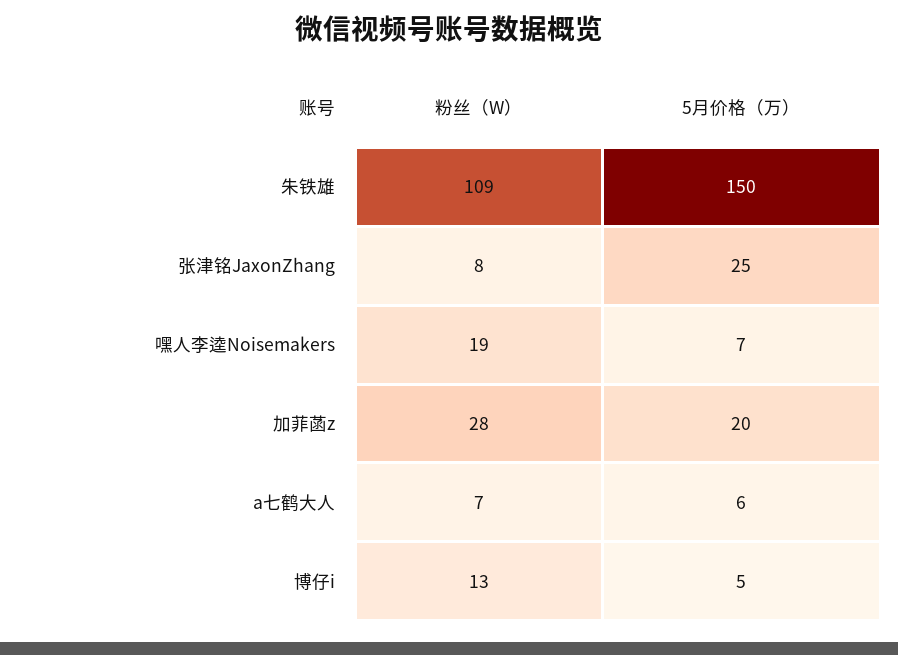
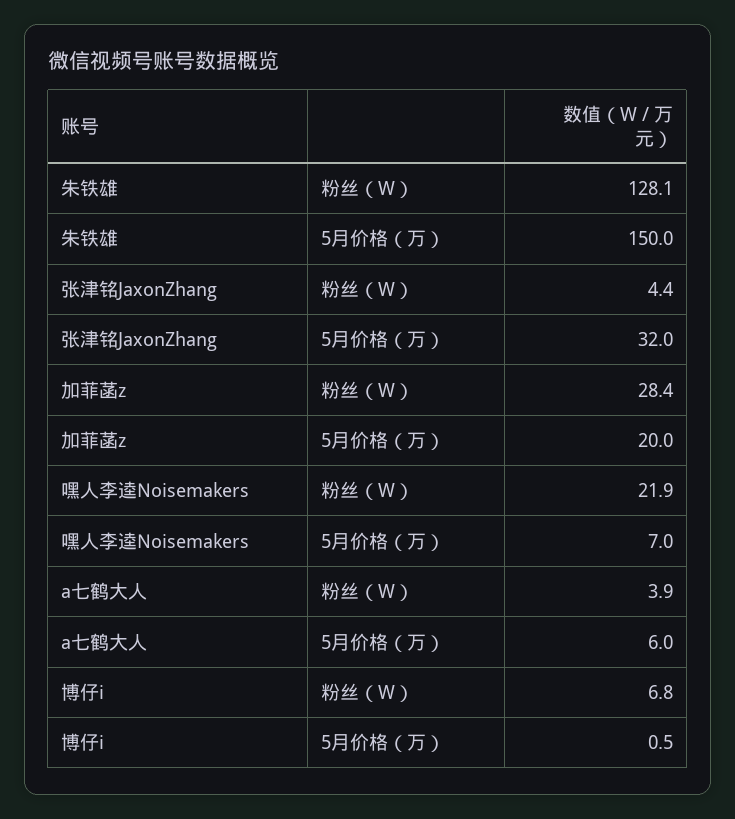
  {
    "粉丝（W）": {
-     "朱铁雄": 109,
+     "朱铁雄": 128.1,
-     "张津铭JaxonZhang": 8,
+     "张津铭JaxonZhang": 4.4,
-     "嘿人李逵Noisemakers": 19,
+     "嘿人李逵Noisemakers": 21.9,
      "加菲菡z": 28.4,
-     "a七鹤大人": 7,
+     "a七鹤大人": 3.9,
-     "博仔i": 13
+     "博仔i": 6.8
    },
    "5月价格（万）": {
      "朱铁雄": 150,
-     "张津铭JaxonZhang": 25,
+     "张津铭JaxonZhang": 32,
      "嘿人李逵Noisemakers": 7,
      "加菲菡z": 20,
      "a七鹤大人": 6,
-     "博仔i": 5
+     "博仔i": 0.5
    }
  }

